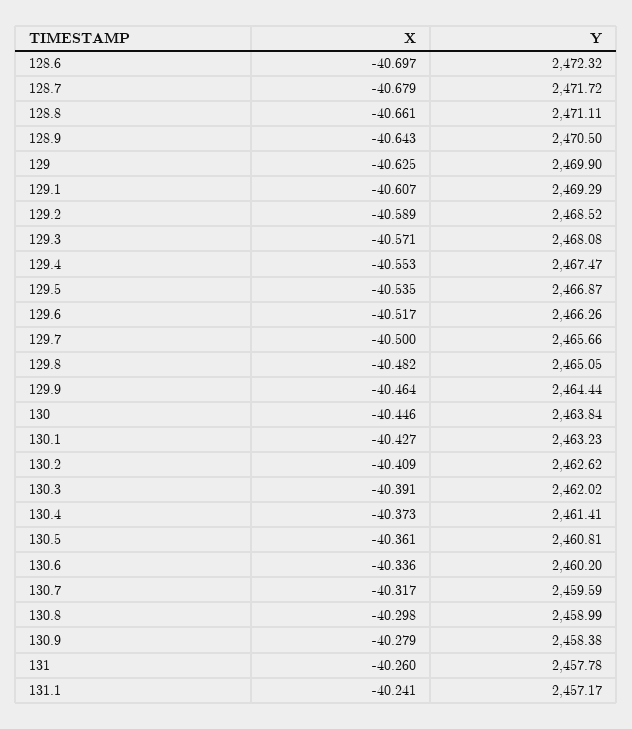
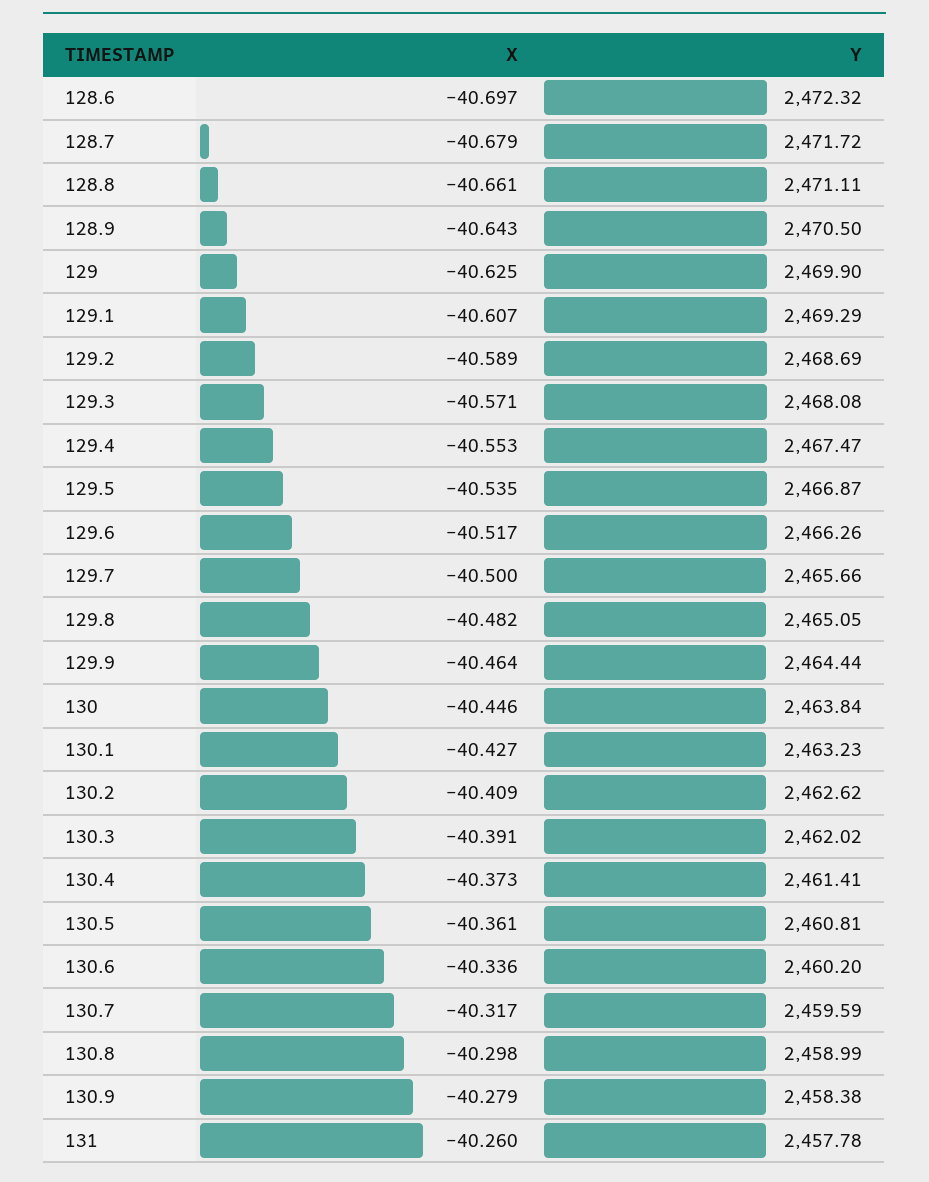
  {
    "X": {
      "128.6": -40.697,
      "128.7": -40.679,
      "128.8": -40.661,
      "128.9": -40.643,
      "129": -40.625,
      "129.1": -40.607,
      "129.2": -40.589,
      "129.3": -40.571,
      "129.4": -40.553,
      "129.5": -40.535,
      "129.6": -40.517,
      "129.7": -40.5,
      "129.8": -40.482,
      "129.9": -40.464,
      "130": -40.446,
      "130.1": -40.427,
      "130.2": -40.409,
      "130.3": -40.391,
      "130.4": -40.373,
      "130.5": -40.361,
      "130.6": -40.336,
      "130.7": -40.317,
      "130.8": -40.298,
      "130.9": -40.279,
-     "131": -40.26,
+     "131": -40.26
-     "131.1": -40.241
    },
    "Y": {
      "128.6": 2472.32,
      "128.7": 2471.72,
      "128.8": 2471.11,
      "128.9": 2470.5,
      "129": 2469.9,
      "129.1": 2469.29,
-     "129.2": 2468.52,
+     "129.2": 2468.69,
      "129.3": 2468.08,
      "129.4": 2467.47,
      "129.5": 2466.87,
      "129.6": 2466.26,
      "129.7": 2465.66,
      "129.8": 2465.05,
      "129.9": 2464.44,
      "130": 2463.84,
      "130.1": 2463.23,
      "130.2": 2462.62,
      "130.3": 2462.02,
      "130.4": 2461.41,
      "130.5": 2460.81,
      "130.6": 2460.2,
      "130.7": 2459.59,
      "130.8": 2458.99,
      "130.9": 2458.38,
-     "131": 2457.78,
+     "131": 2457.78
-     "131.1": 2457.17
    }
  }

